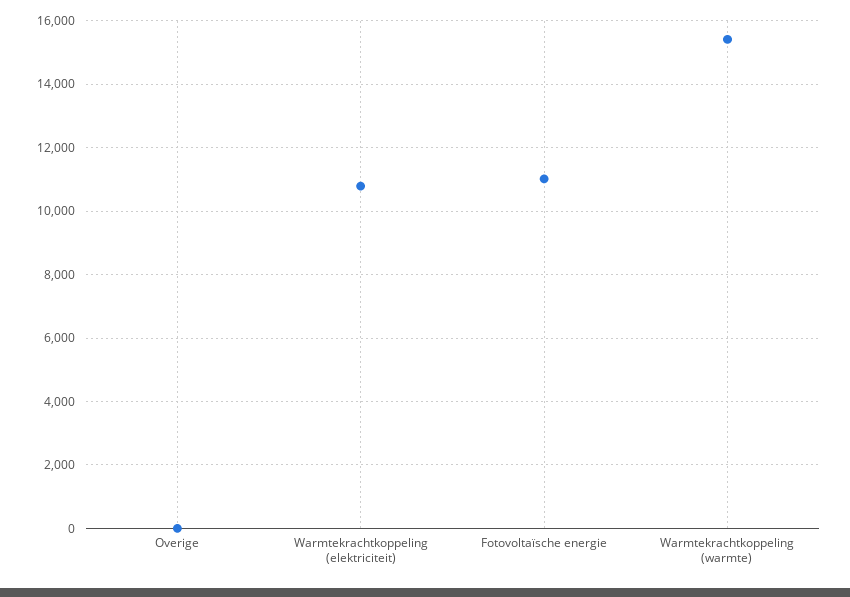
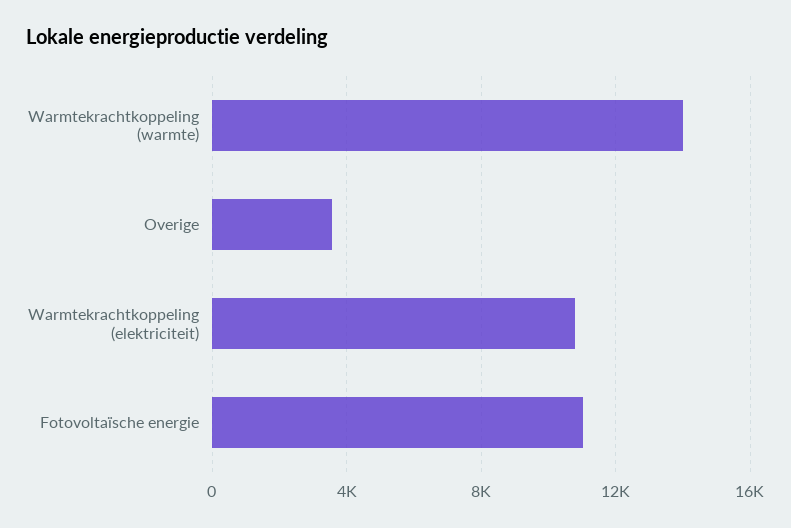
  {
-   "Overige": 0,
+   "Overige": 3500,
    "Warmtekrachtkoppeling (elektriciteit)": 10800,
    "Fotovoltaïsche energie": 11000,
-   "Warmtekrachtkoppeling (warmte)": 15400
+   "Warmtekrachtkoppeling (warmte)": 14000
  }

